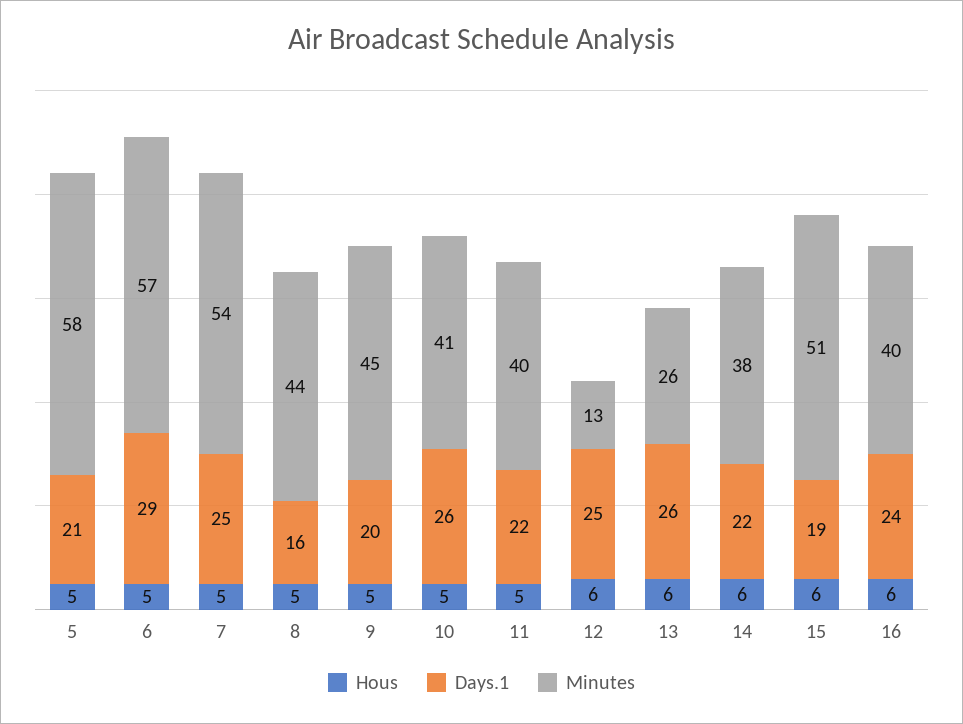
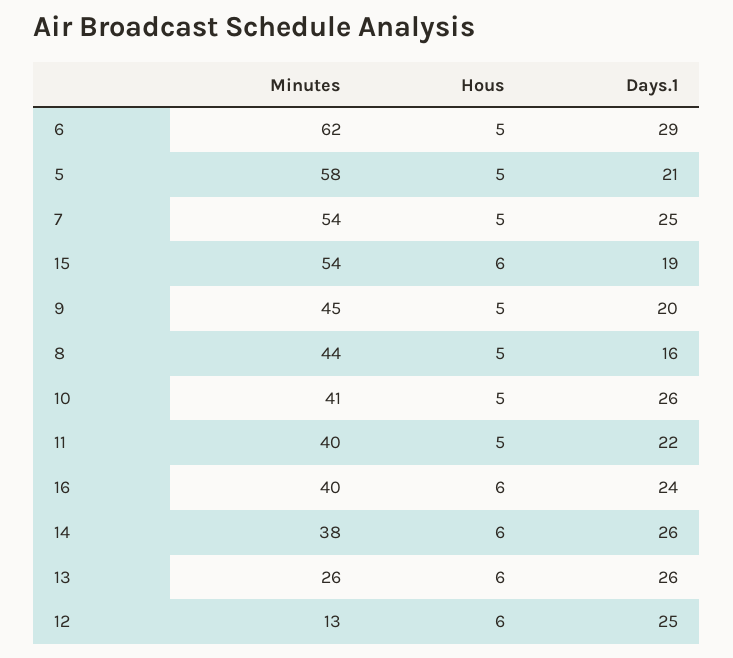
  {
    "Hous": {
      "5": 5,
      "6": 5,
      "7": 5,
      "8": 5,
      "9": 5,
      "10": 5,
      "11": 5,
      "12": 6,
      "13": 6,
      "14": 6,
      "15": 6,
      "16": 6
    },
    "Days.1": {
      "5": 21,
      "6": 29,
      "7": 25,
      "8": 16,
      "9": 20,
      "10": 26,
      "11": 22,
      "12": 25,
      "13": 26,
-     "14": 22,
+     "14": 26,
      "15": 19,
      "16": 24
    },
    "Minutes": {
      "5": 58,
-     "6": 57,
+     "6": 62,
      "7": 54,
      "8": 44,
      "9": 45,
      "10": 41,
      "11": 40,
      "12": 13,
      "13": 26,
      "14": 38,
-     "15": 51,
+     "15": 54,
      "16": 40
    }
  }

